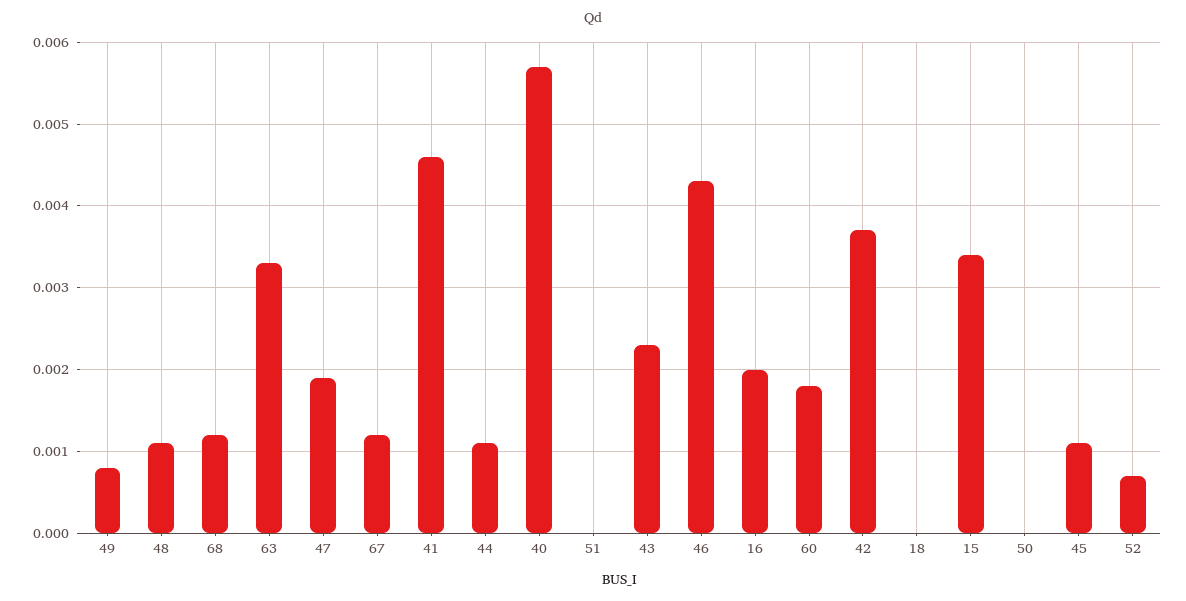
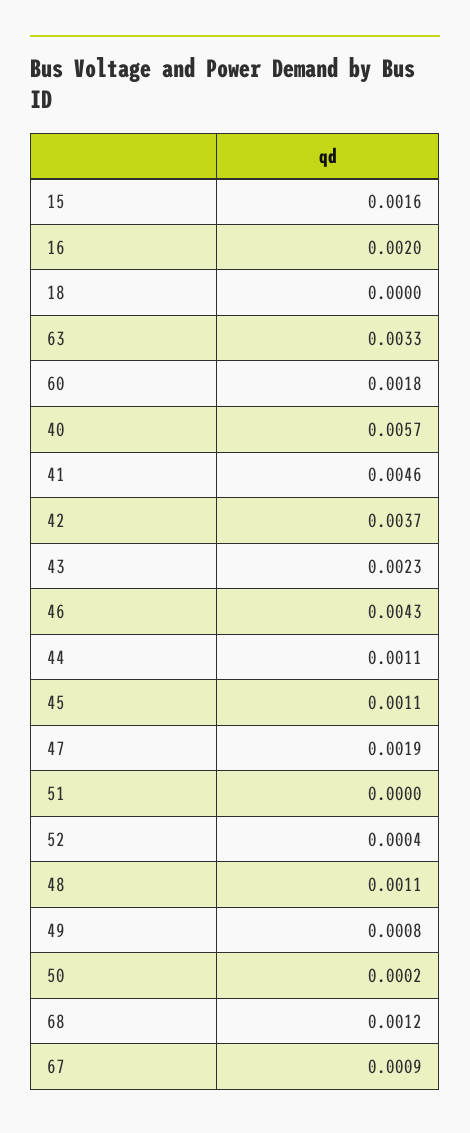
  {
    "49": 0.0008,
    "48": 0.0011,
    "68": 0.0012,
    "63": 0.0033,
    "47": 0.0019,
-   "67": 0.0012,
+   "67": 0.0009,
    "41": 0.0046,
    "44": 0.0011,
    "40": 0.0057,
    "51": 0,
    "43": 0.0023,
    "46": 0.0043,
    "16": 0.002,
    "60": 0.0018,
    "42": 0.0037,
    "18": 0,
-   "15": 0.0034,
+   "15": 0.0016,
-   "50": 0,
+   "50": 0.0002,
    "45": 0.0011,
-   "52": 0.0007
+   "52": 0.0004
  }

